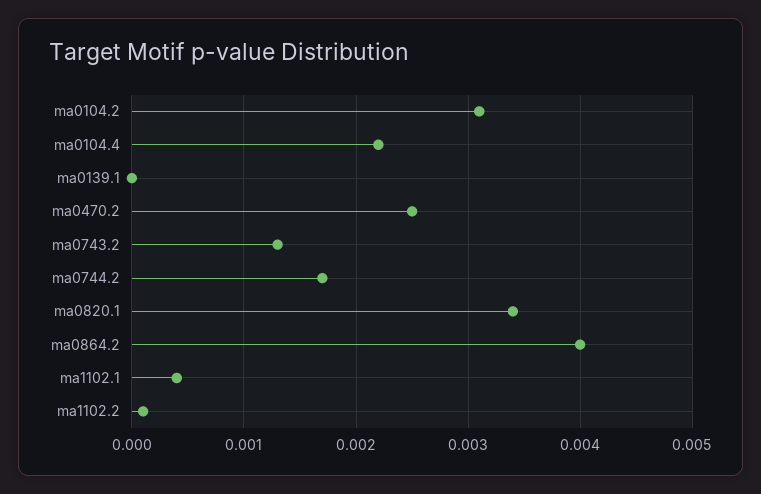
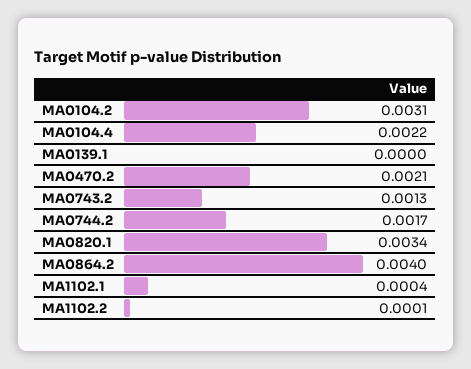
  {
    "ma0104.2": 0.0031,
    "ma0104.4": 0.0022,
    "ma0139.1": 0,
-   "ma0470.2": 0.0025,
+   "ma0470.2": 0.0021,
    "ma0743.2": 0.0013,
    "ma0744.2": 0.0017,
    "ma0820.1": 0.0034,
    "ma0864.2": 0.004,
    "ma1102.1": 0.0004,
    "ma1102.2": 0.0001
  }

